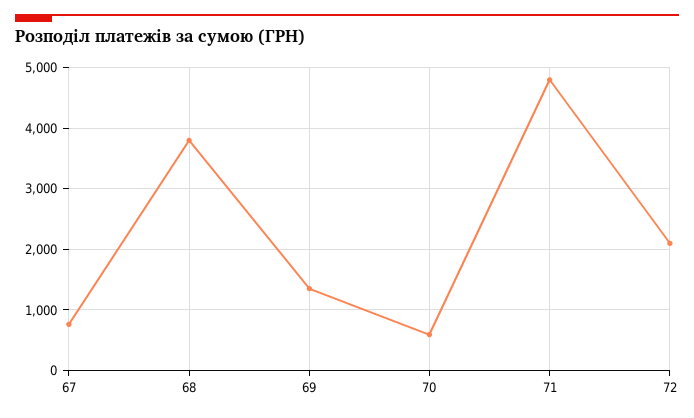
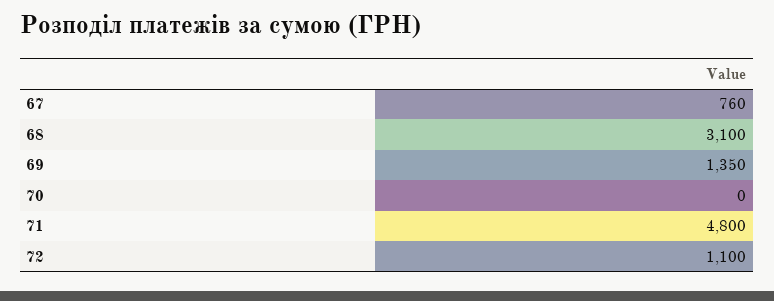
  {
    "67": 760,
-   "68": 3800,
+   "68": 3100,
    "69": 1350,
-   "70": 600,
+   "70": 0,
    "71": 4800,
-   "72": 2100
+   "72": 1100
  }

